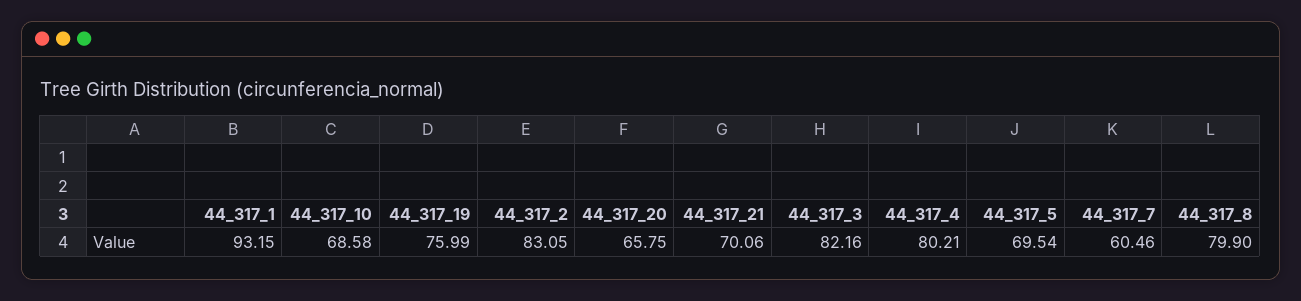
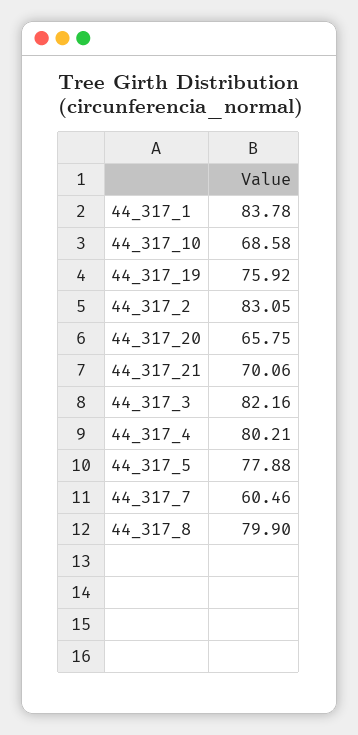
  {
-   "44_317_1": 93.15,
+   "44_317_1": 83.78,
    "44_317_10": 68.58,
-   "44_317_19": 75.99,
+   "44_317_19": 75.92,
    "44_317_2": 83.05,
    "44_317_20": 65.75,
    "44_317_21": 70.06,
    "44_317_3": 82.16,
    "44_317_4": 80.21,
-   "44_317_5": 69.54,
+   "44_317_5": 77.88,
    "44_317_7": 60.46,
    "44_317_8": 79.9
  }

